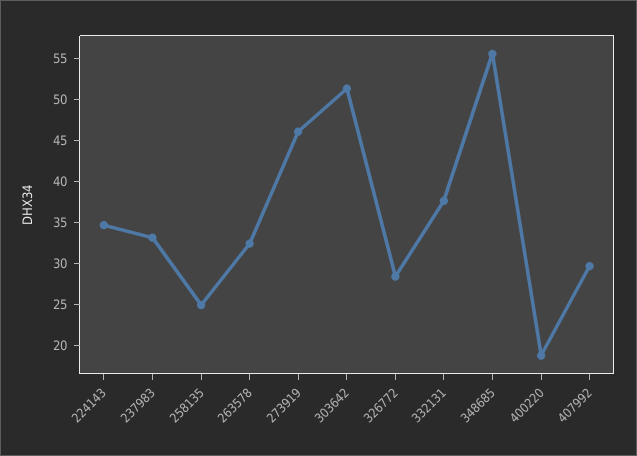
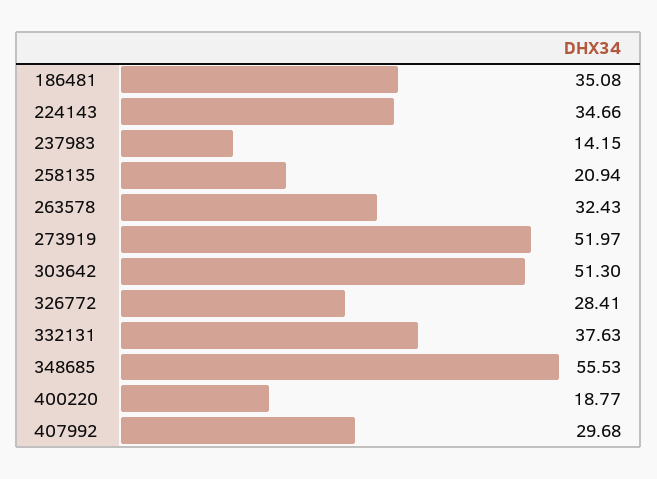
  {
    "224143": 34.66,
-   "237983": 33,
+   "237983": 14.15,
-   "258135": 25,
+   "258135": 20.94,
    "263578": 32.43,
-   "273919": 46,
+   "273919": 51.97,
    "303642": 51.3,
    "326772": 28.41,
    "332131": 37.63,
    "348685": 55.53,
    "400220": 18.77,
-   "407992": 29.68
+   "407992": 29.68,
+   "186481": 35.08
  }

